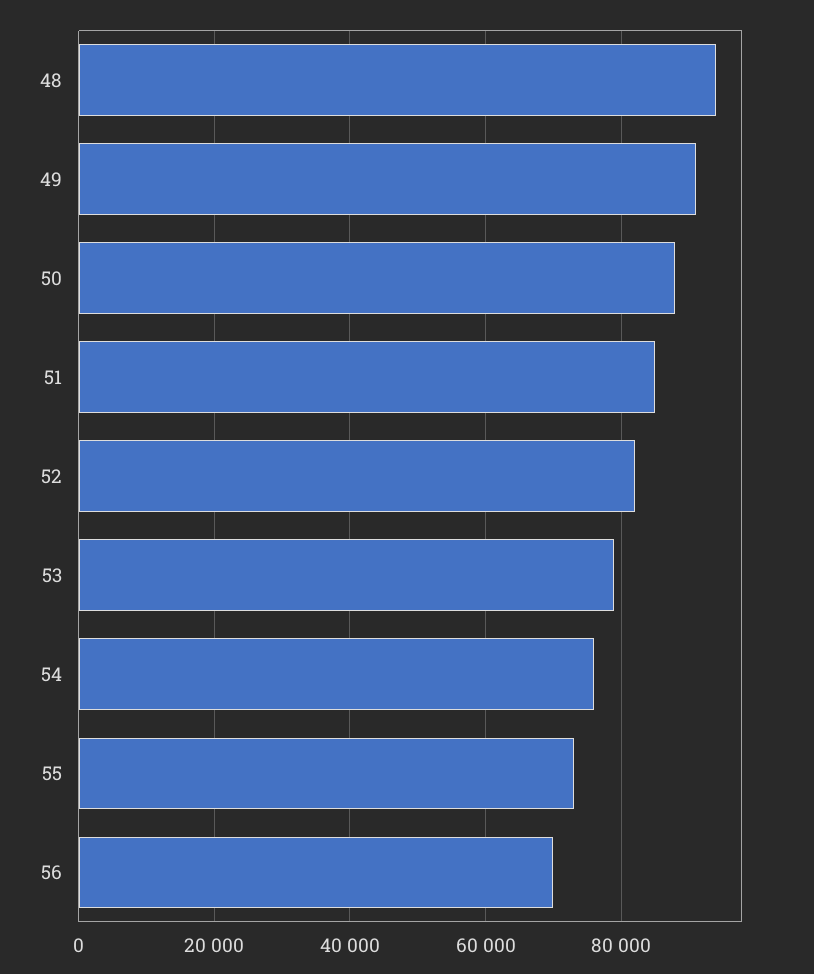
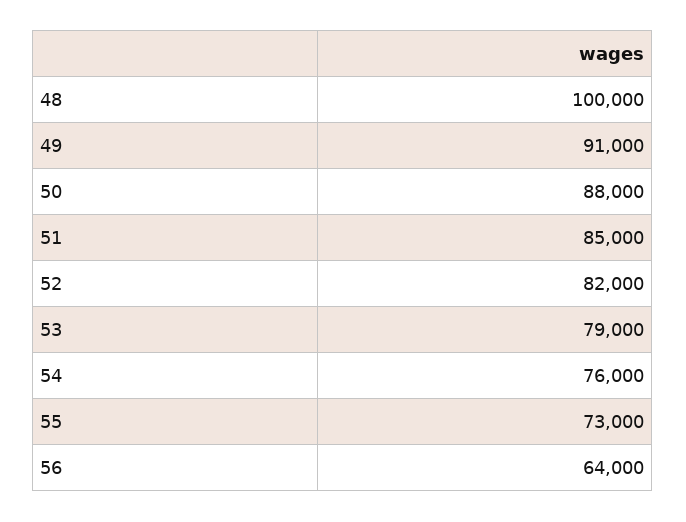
  {
-   "48": 94000,
+   "48": 100000,
    "49": 91000,
    "50": 88000,
    "51": 85000,
    "52": 82000,
    "53": 79000,
    "54": 76000,
    "55": 73000,
-   "56": 70000
+   "56": 64000
  }

